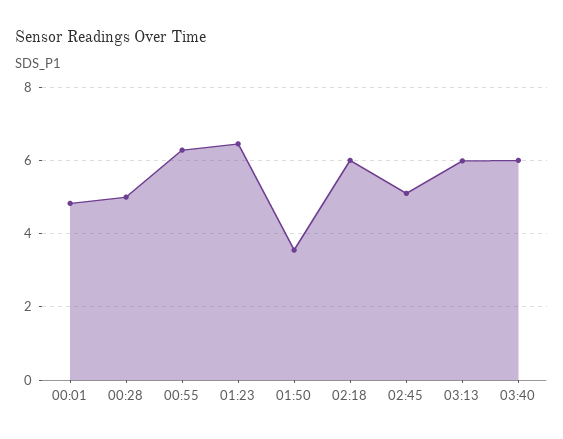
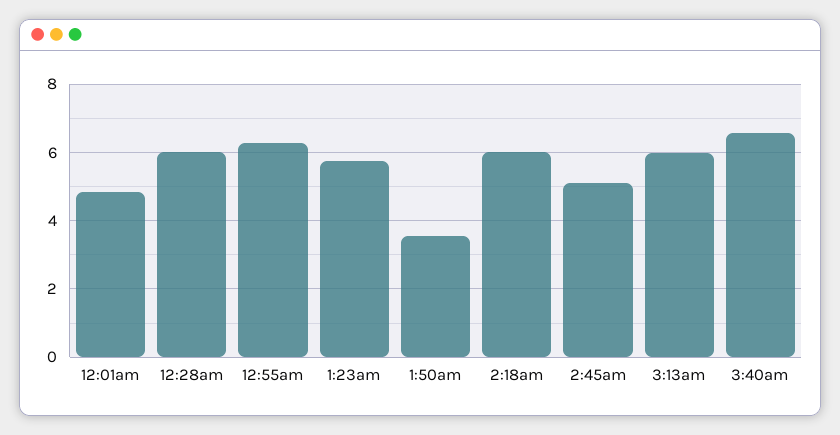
  {
    "00:01": 4.8,
-   "00:28": 5,
+   "00:28": 6,
    "00:55": 6.2,
-   "01:23": 6.4,
+   "01:23": 5.8,
    "01:50": 3.6,
    "02:18": 6,
    "02:45": 5.2,
    "03:13": 6,
-   "03:40": 6
+   "03:40": 6.6
  }

